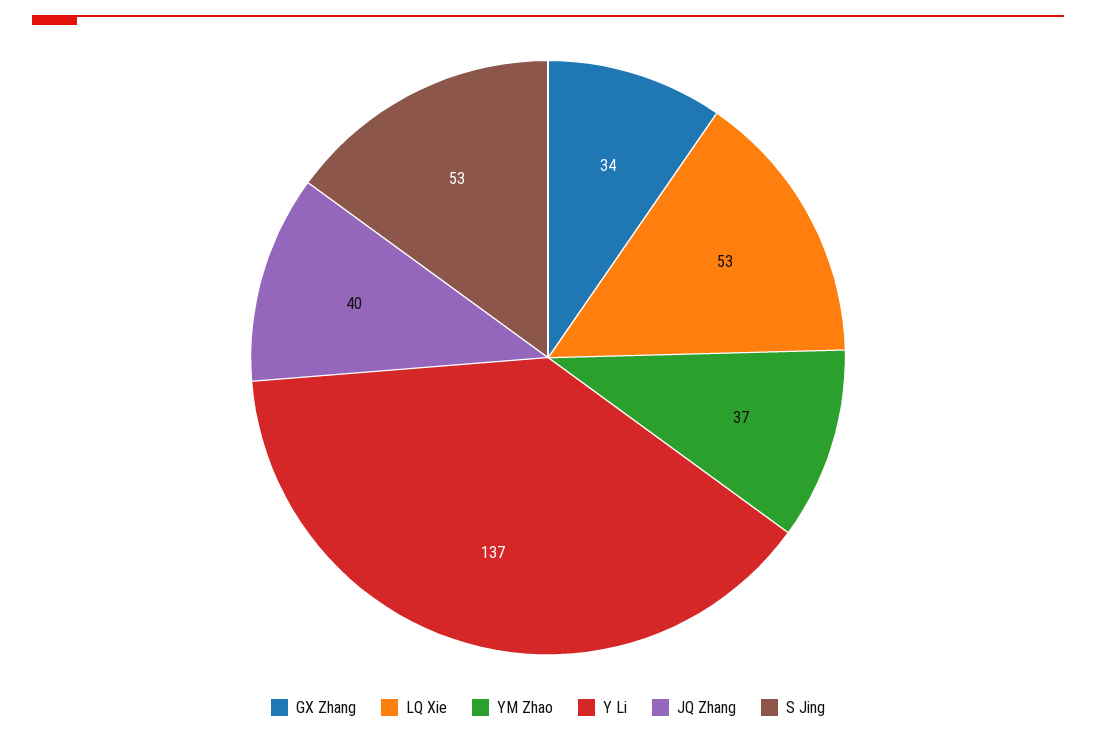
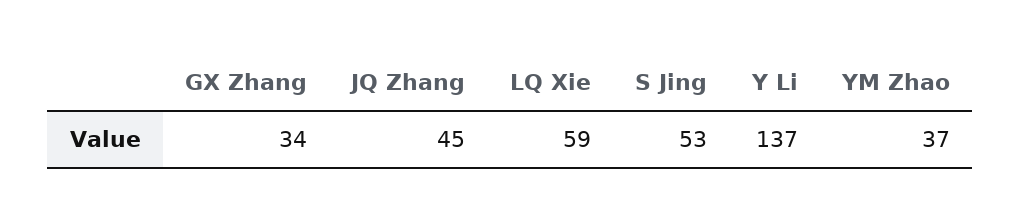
  {
    "GX Zhang": 34,
-   "LQ Xie": 53,
+   "LQ Xie": 59,
    "YM Zhao": 37,
    "Y Li": 137,
-   "JQ Zhang": 40,
+   "JQ Zhang": 45,
    "S Jing": 53
  }

